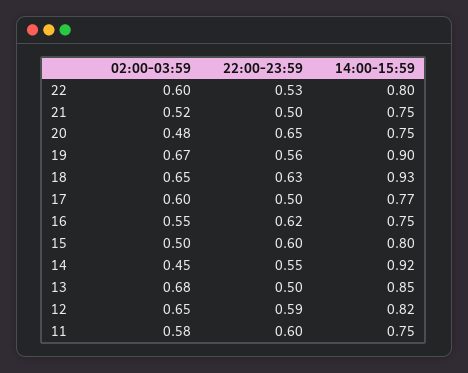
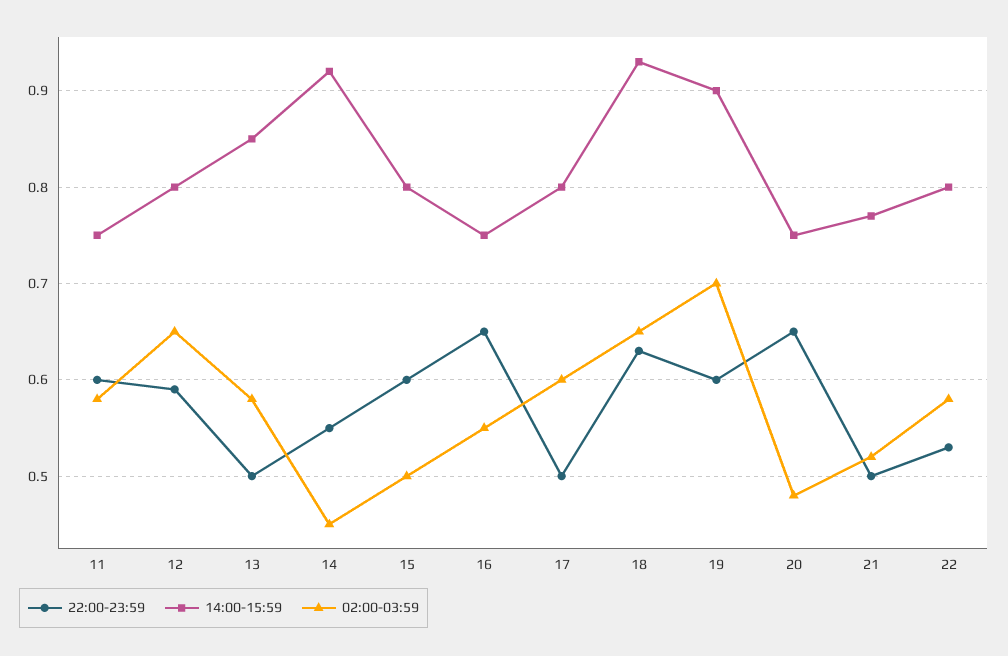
  {
    "02:00-03:59": {
-     "22": 0.6,
+     "22": 0.58,
      "21": 0.52,
      "20": 0.48,
-     "19": 0.67,
+     "19": 0.7,
      "18": 0.65,
      "17": 0.6,
      "16": 0.55,
      "15": 0.5,
      "14": 0.45,
-     "13": 0.68,
+     "13": 0.58,
      "12": 0.65,
      "11": 0.58
    },
    "22:00-23:59": {
      "22": 0.53,
      "21": 0.5,
      "20": 0.65,
-     "19": 0.56,
+     "19": 0.6,
      "18": 0.63,
      "17": 0.5,
-     "16": 0.62,
+     "16": 0.65,
      "15": 0.6,
      "14": 0.55,
      "13": 0.5,
      "12": 0.59,
      "11": 0.6
    },
    "14:00-15:59": {
      "22": 0.8,
-     "21": 0.75,
+     "21": 0.77,
      "20": 0.75,
      "19": 0.9,
      "18": 0.93,
-     "17": 0.77,
+     "17": 0.8,
      "16": 0.75,
      "15": 0.8,
      "14": 0.92,
      "13": 0.85,
-     "12": 0.82,
+     "12": 0.8,
      "11": 0.75
    }
  }

